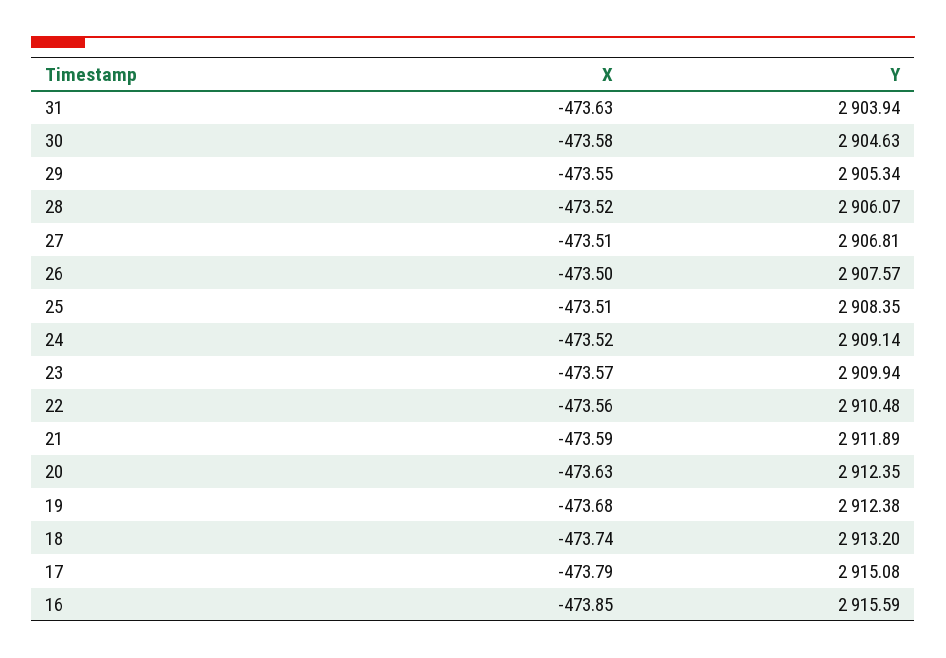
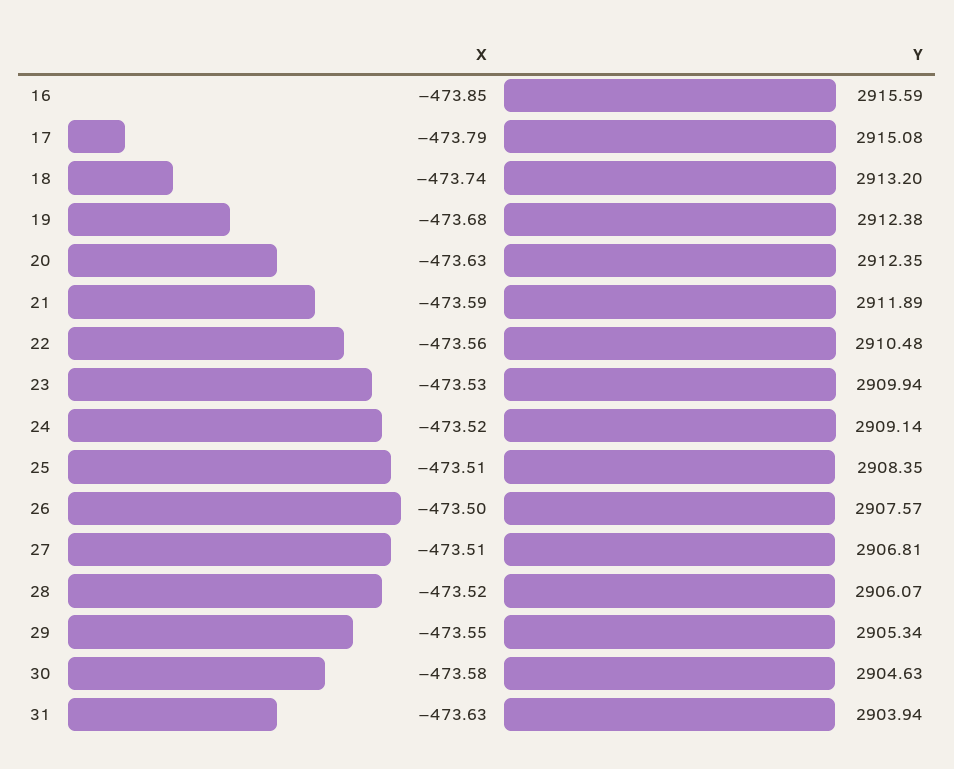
  {
    "X": {
      "31": -473.63,
      "30": -473.58,
      "29": -473.55,
      "28": -473.52,
      "27": -473.51,
      "26": -473.5,
      "25": -473.51,
      "24": -473.52,
-     "23": -473.57,
+     "23": -473.53,
      "22": -473.56,
      "21": -473.59,
      "20": -473.63,
      "19": -473.68,
      "18": -473.74,
      "17": -473.79,
      "16": -473.85
    },
    "Y": {
      "31": 2903.94,
      "30": 2904.63,
      "29": 2905.34,
      "28": 2906.07,
      "27": 2906.81,
      "26": 2907.57,
      "25": 2908.35,
      "24": 2909.14,
      "23": 2909.94,
      "22": 2910.48,
      "21": 2911.89,
      "20": 2912.35,
      "19": 2912.38,
      "18": 2913.2,
      "17": 2915.08,
      "16": 2915.59
    }
  }

